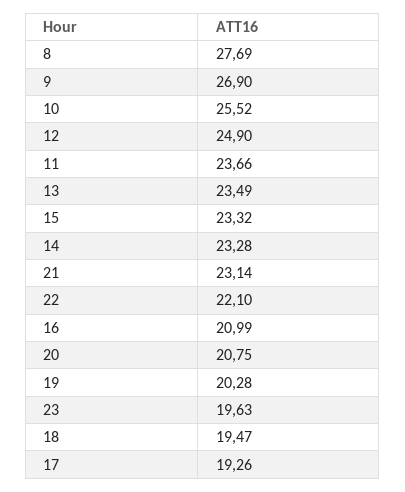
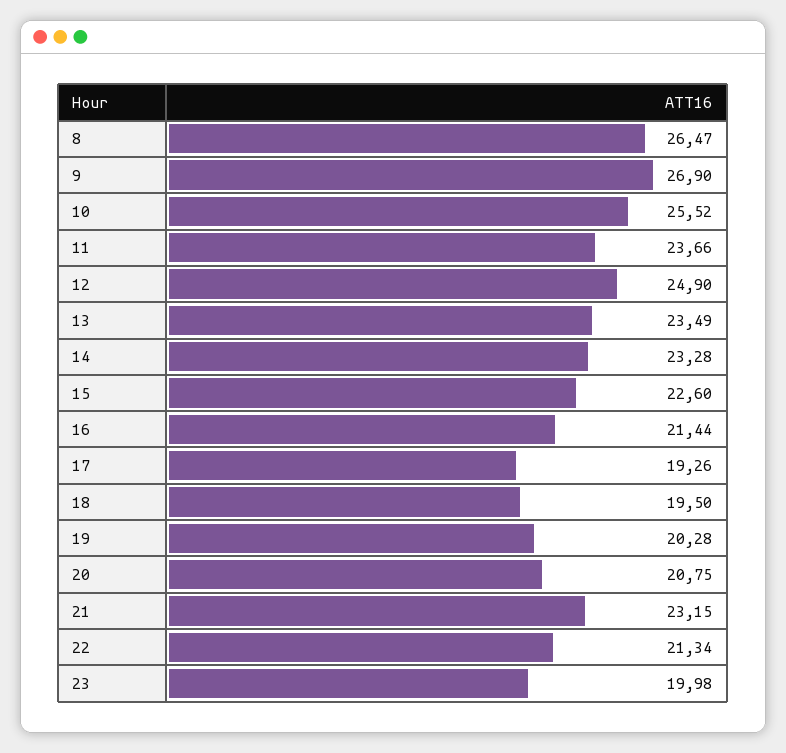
  {
-   "8": 27.69,
+   "8": 26.47,
    "9": 26.9,
    "10": 25.52,
    "12": 24.9,
    "11": 23.66,
    "13": 23.49,
-   "15": 23.32,
+   "15": 22.6,
    "14": 23.28,
-   "21": 23.14,
+   "21": 23.15,
-   "22": 22.1,
+   "22": 21.34,
-   "16": 20.99,
+   "16": 21.44,
    "20": 20.75,
    "19": 20.28,
-   "23": 19.63,
+   "23": 19.98,
-   "18": 19.47,
+   "18": 19.5,
    "17": 19.26
  }

